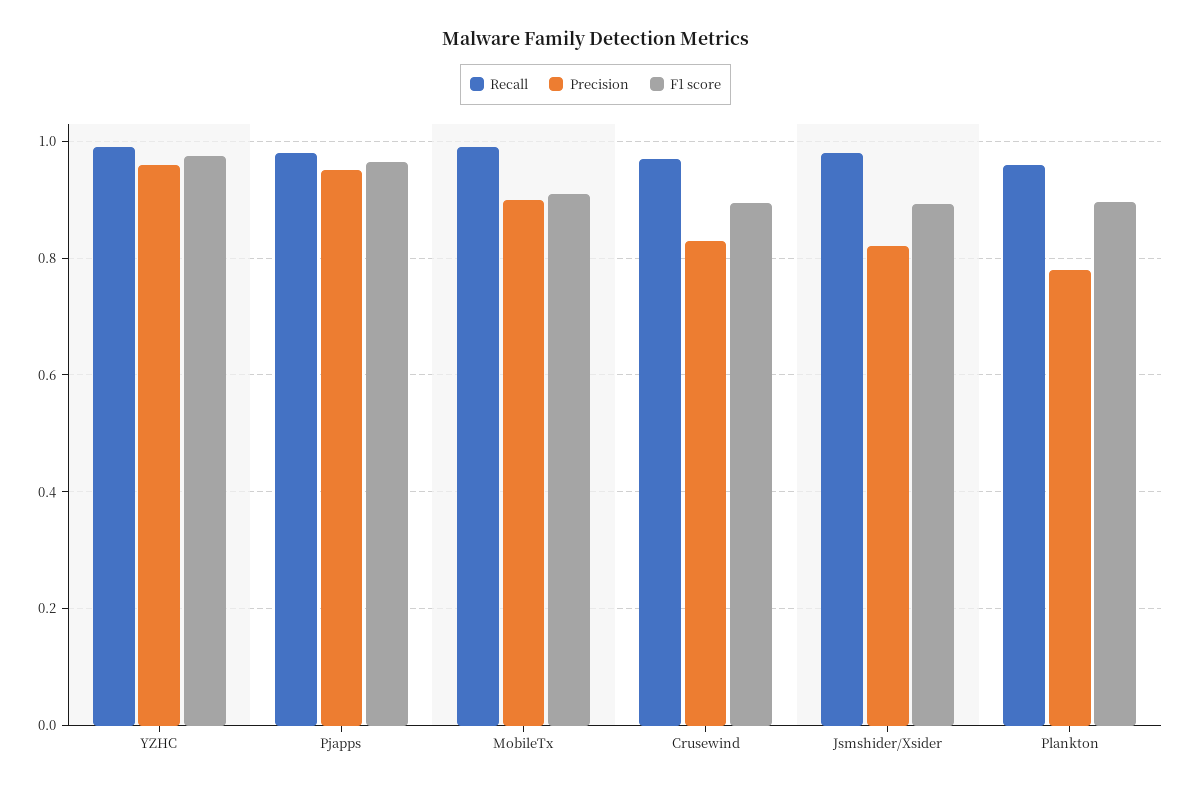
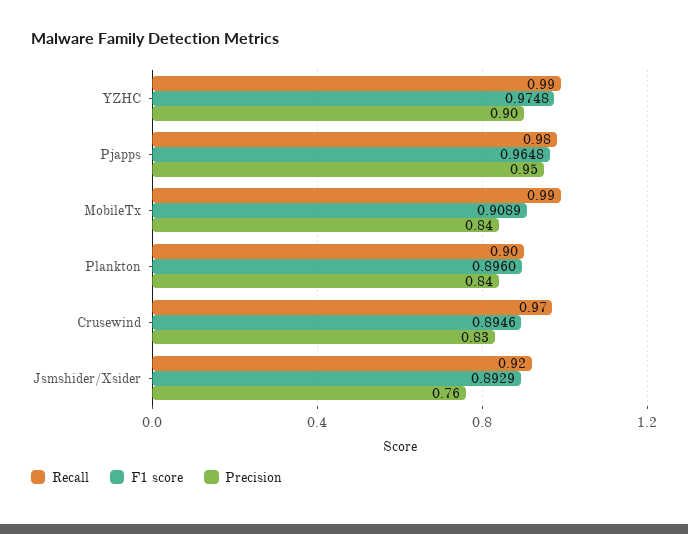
  {
    "Recall": {
      "YZHC": 0.99,
      "Pjapps": 0.98,
      "MobileTx": 0.99,
      "Crusewind": 0.97,
-     "Jsmshider/Xsider": 0.98,
+     "Jsmshider/Xsider": 0.92,
-     "Plankton": 0.96
+     "Plankton": 0.9
    },
    "Precision": {
-     "YZHC": 0.96,
+     "YZHC": 0.9,
      "Pjapps": 0.95,
-     "MobileTx": 0.9,
+     "MobileTx": 0.84,
      "Crusewind": 0.83,
-     "Jsmshider/Xsider": 0.82,
+     "Jsmshider/Xsider": 0.76,
-     "Plankton": 0.78
+     "Plankton": 0.84
    },
    "F1 score": {
      "YZHC": 0.9748,
      "Pjapps": 0.9648,
      "MobileTx": 0.9089,
      "Crusewind": 0.8946,
      "Jsmshider/Xsider": 0.8929,
      "Plankton": 0.896
    }
  }

